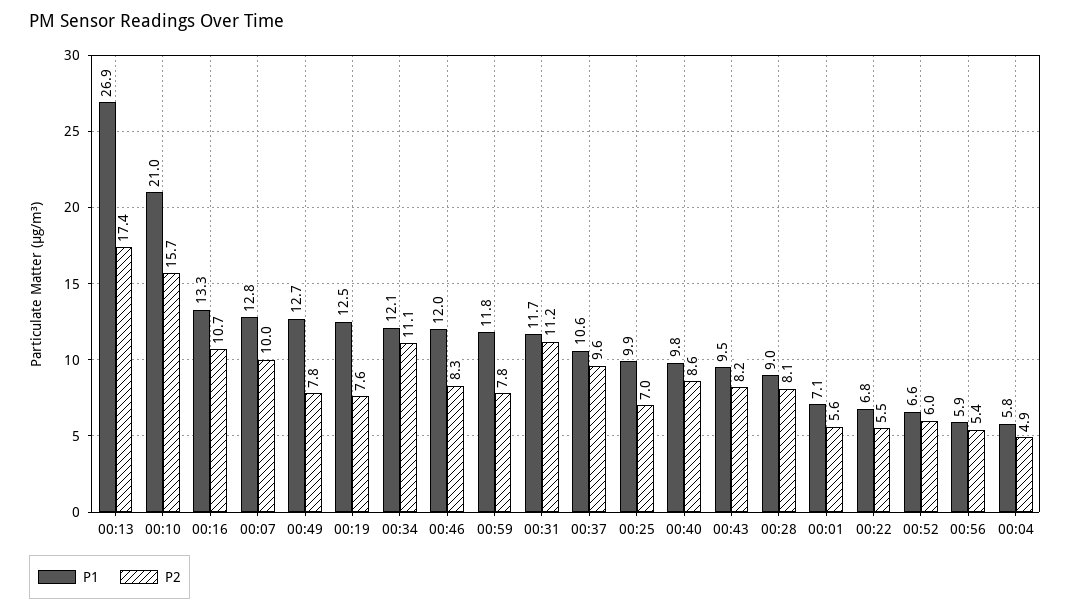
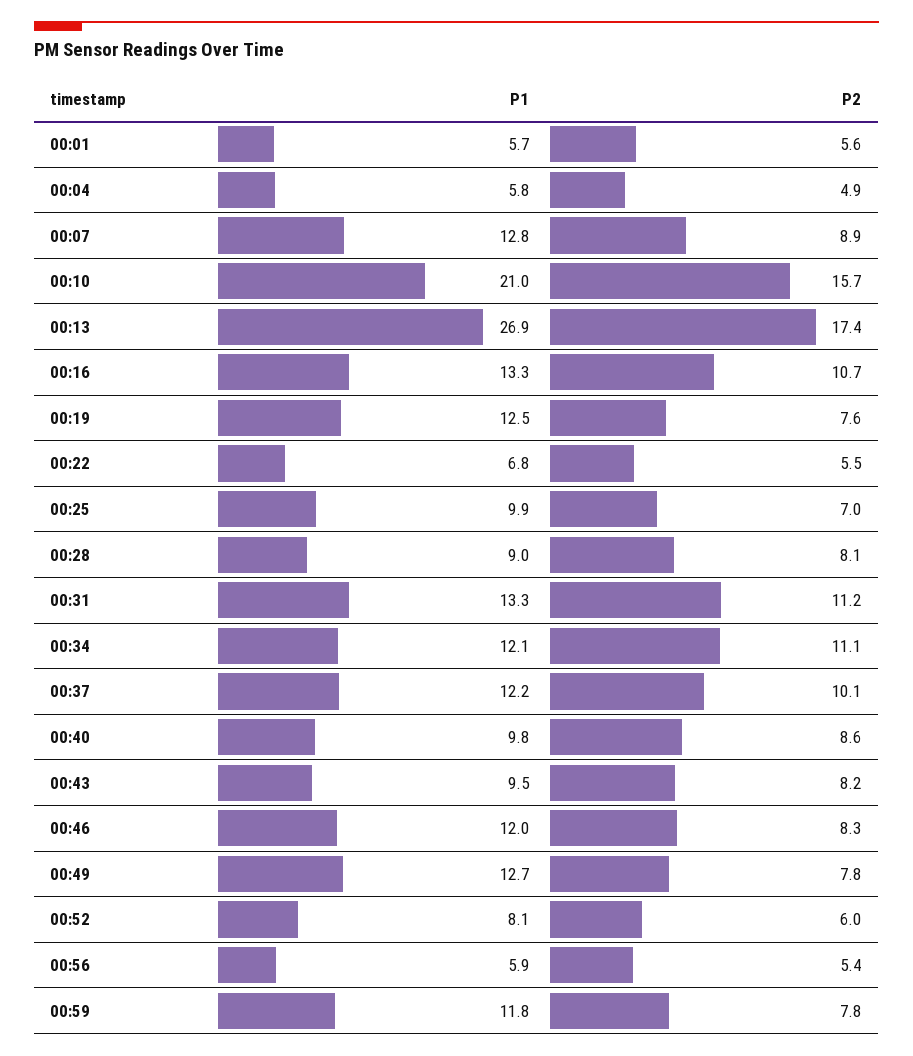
  {
    "P1": {
      "00:13": 26.9,
      "00:10": 21,
      "00:16": 13.3,
      "00:07": 12.8,
      "00:49": 12.7,
      "00:19": 12.5,
      "00:34": 12.1,
      "00:46": 12,
      "00:59": 11.8,
-     "00:31": 11.7,
+     "00:31": 13.3,
-     "00:37": 10.6,
+     "00:37": 12.2,
      "00:25": 9.9,
      "00:40": 9.8,
      "00:43": 9.5,
      "00:28": 9,
-     "00:01": 7.1,
+     "00:01": 5.7,
      "00:22": 6.8,
-     "00:52": 6.6,
+     "00:52": 8.1,
      "00:56": 5.9,
      "00:04": 5.8
    },
    "P2": {
      "00:13": 17.4,
      "00:10": 15.7,
      "00:16": 10.7,
-     "00:07": 10,
+     "00:07": 8.9,
      "00:49": 7.8,
      "00:19": 7.6,
      "00:34": 11.1,
      "00:46": 8.3,
      "00:59": 7.8,
      "00:31": 11.2,
-     "00:37": 9.6,
+     "00:37": 10.1,
      "00:25": 7,
      "00:40": 8.6,
      "00:43": 8.2,
      "00:28": 8.1,
      "00:01": 5.6,
      "00:22": 5.5,
      "00:52": 6,
      "00:56": 5.4,
      "00:04": 4.9
    }
  }

